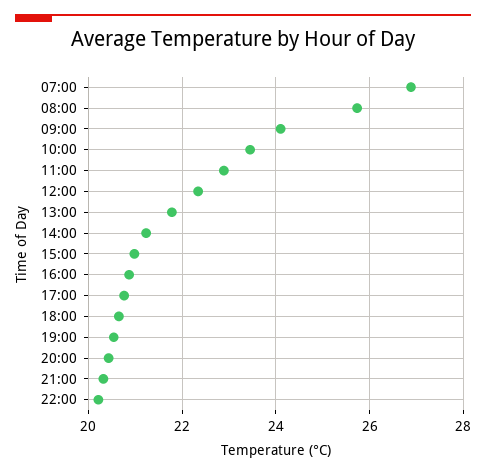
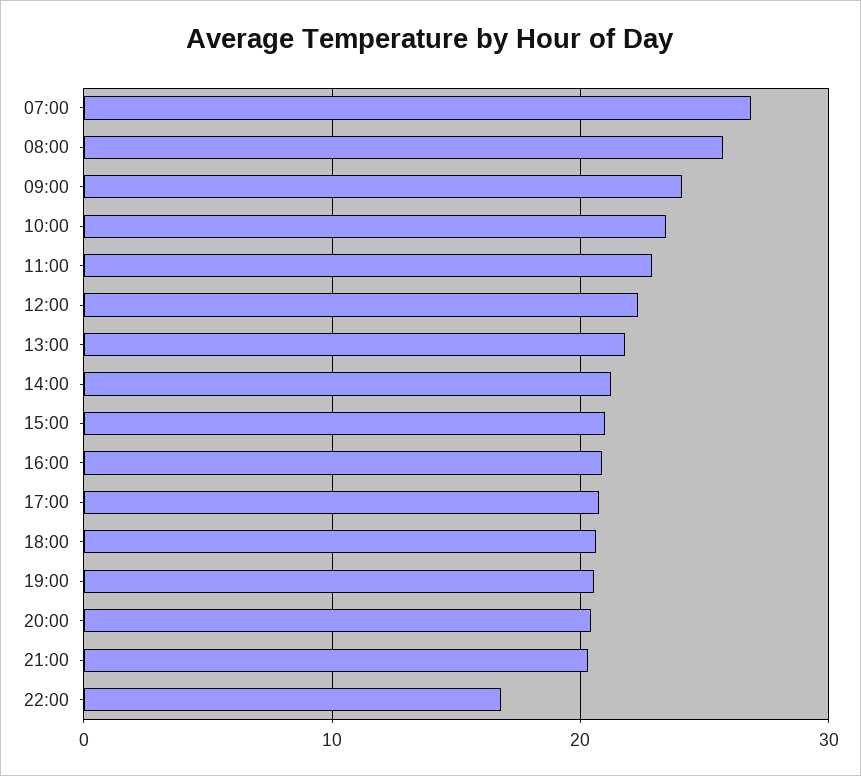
  {
    "07:00": 26.8,
    "08:00": 25.8,
    "09:00": 24.2,
    "10:00": 23.4,
    "11:00": 22.8,
    "12:00": 22.4,
    "13:00": 21.8,
    "14:00": 21.2,
    "15:00": 21,
    "16:00": 20.8,
    "17:00": 20.8,
    "18:00": 20.6,
    "19:00": 20.6,
    "20:00": 20.4,
    "21:00": 20.4,
-   "22:00": 20.2
+   "22:00": 17
  }

